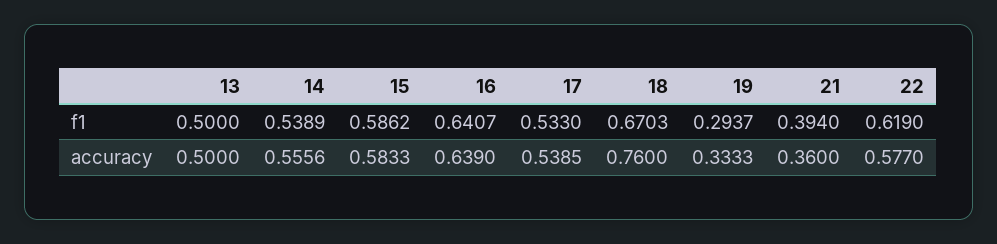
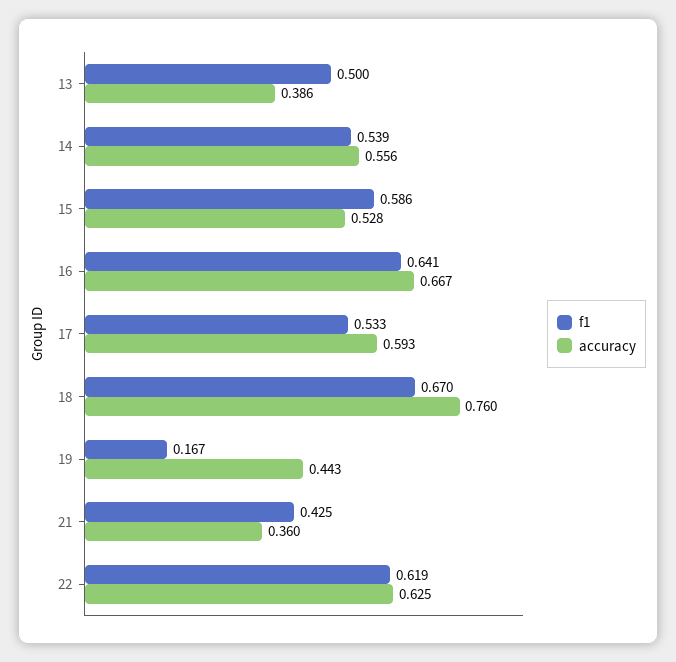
  {
    "f1": {
      "13": 0.5,
      "14": 0.5389,
      "15": 0.5862,
      "16": 0.6407,
      "17": 0.533,
      "18": 0.6703,
-     "19": 0.2937,
+     "19": 0.167,
-     "21": 0.394,
+     "21": 0.425,
      "22": 0.619
    },
    "accuracy": {
-     "13": 0.5,
+     "13": 0.386,
      "14": 0.5556,
-     "15": 0.5833,
+     "15": 0.528,
-     "16": 0.639,
+     "16": 0.667,
-     "17": 0.5385,
+     "17": 0.593,
      "18": 0.76,
-     "19": 0.3333,
+     "19": 0.443,
      "21": 0.36,
-     "22": 0.577
+     "22": 0.625
    }
  }

